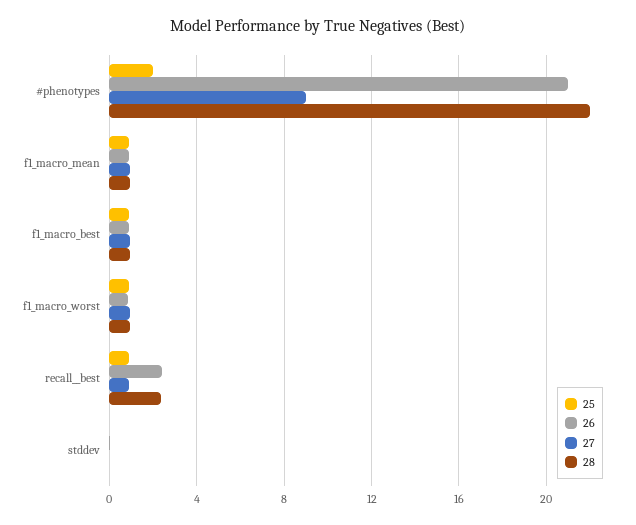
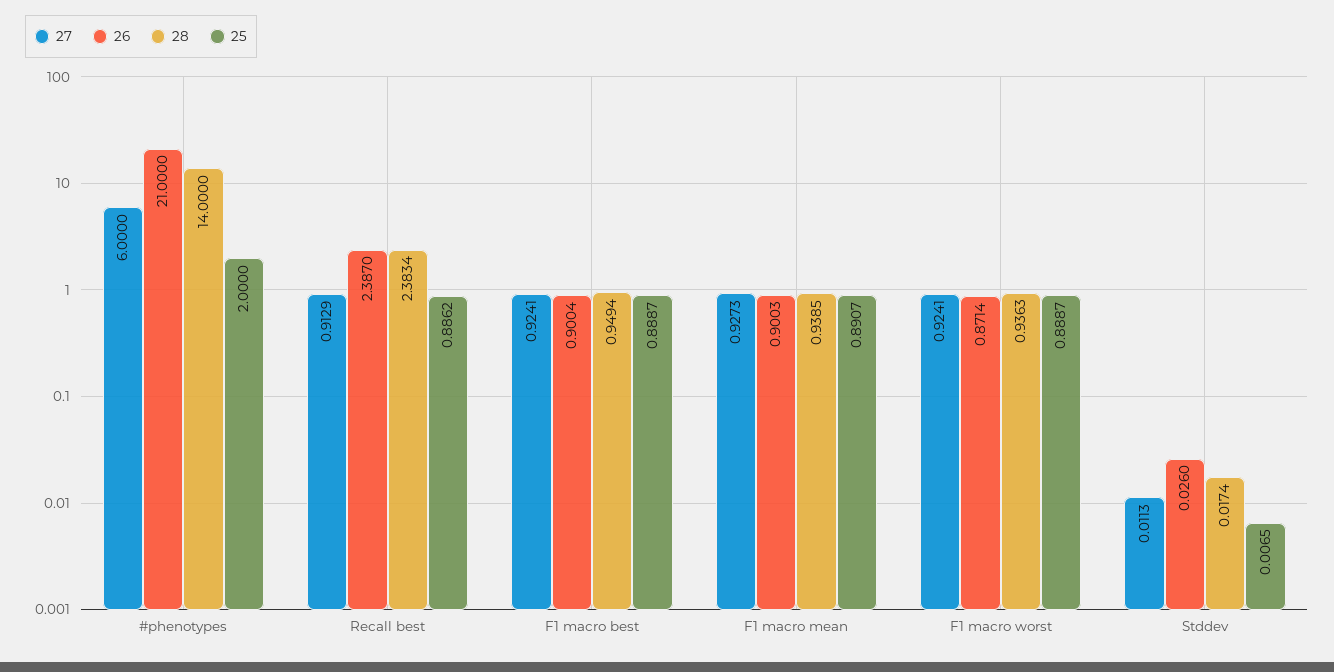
  {
    "25": {
      "#phenotypes": 2,
      "f1_macro_mean": 0.8907,
      "f1_macro_best": 0.8887,
      "f1_macro_worst": 0.8887,
      "recall__best": 0.8862,
      "stddev": 0.0065
    },
    "26": {
      "#phenotypes": 21,
      "f1_macro_mean": 0.9003,
      "f1_macro_best": 0.9004,
      "f1_macro_worst": 0.8714,
      "recall__best": 2.387,
      "stddev": 0.026
    },
    "27": {
-     "#phenotypes": 9,
+     "#phenotypes": 6,
      "f1_macro_mean": 0.9273,
      "f1_macro_best": 0.9241,
      "f1_macro_worst": 0.9241,
      "recall__best": 0.9129,
      "stddev": 0.0113
    },
    "28": {
-     "#phenotypes": 22,
+     "#phenotypes": 14,
      "f1_macro_mean": 0.9385,
      "f1_macro_best": 0.9494,
      "f1_macro_worst": 0.9363,
      "recall__best": 2.3834,
      "stddev": 0.0174
    }
  }

